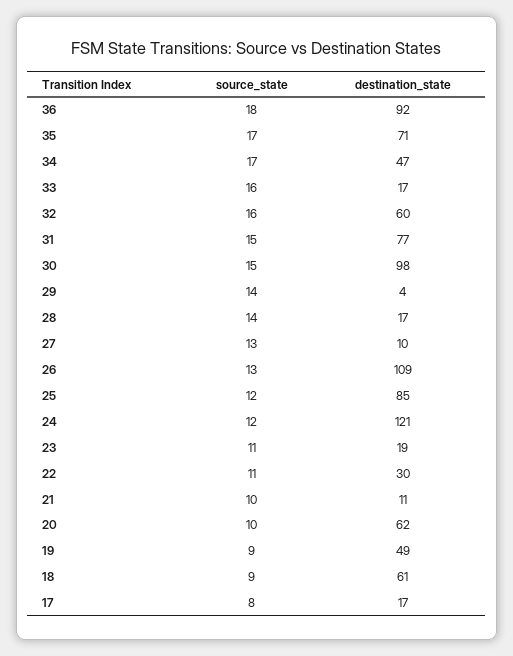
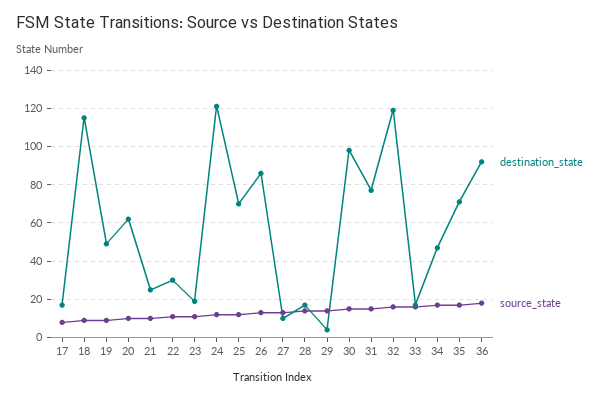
  {
    "source_state": {
      "36": 18,
      "35": 17,
      "34": 17,
      "33": 16,
      "32": 16,
      "31": 15,
      "30": 15,
      "29": 14,
      "28": 14,
      "27": 13,
      "26": 13,
      "25": 12,
      "24": 12,
      "23": 11,
      "22": 11,
      "21": 10,
      "20": 10,
      "19": 9,
      "18": 9,
      "17": 8
    },
    "destination_state": {
      "36": 92,
      "35": 71,
      "34": 47,
      "33": 17,
-     "32": 60,
+     "32": 120,
      "31": 77,
      "30": 98,
      "29": 4,
      "28": 17,
      "27": 10,
-     "26": 109,
+     "26": 85,
-     "25": 85,
+     "25": 70,
      "24": 121,
      "23": 19,
      "22": 30,
-     "21": 11,
+     "21": 25,
      "20": 62,
      "19": 49,
-     "18": 61,
+     "18": 115,
      "17": 17
    }
  }

